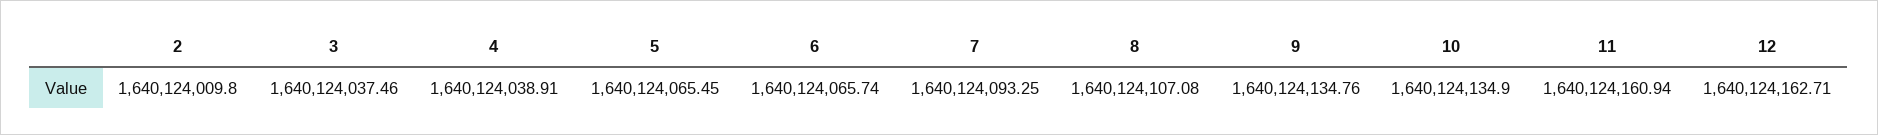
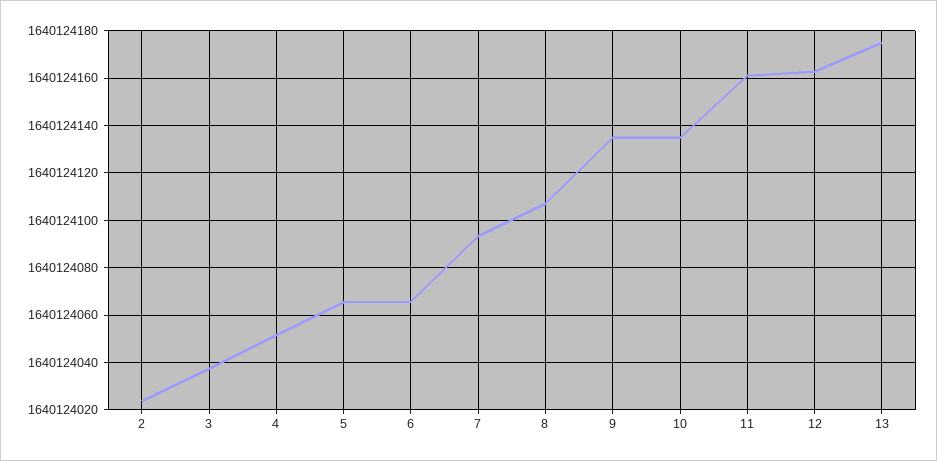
  {
-   "2": 1640124009.8,
+   "2": 1640124025,
    "3": 1640124037.46,
-   "4": 1640124038.91,
+   "4": 1640124050,
    "5": 1640124065.45,
    "6": 1640124065.74,
    "7": 1640124093.25,
    "8": 1640124107.08,
    "9": 1640124134.76,
    "10": 1640124134.9,
    "11": 1640124160.94,
-   "12": 1640124162.71
+   "12": 1640124162.71,
+   "13": 1640124175
  }

